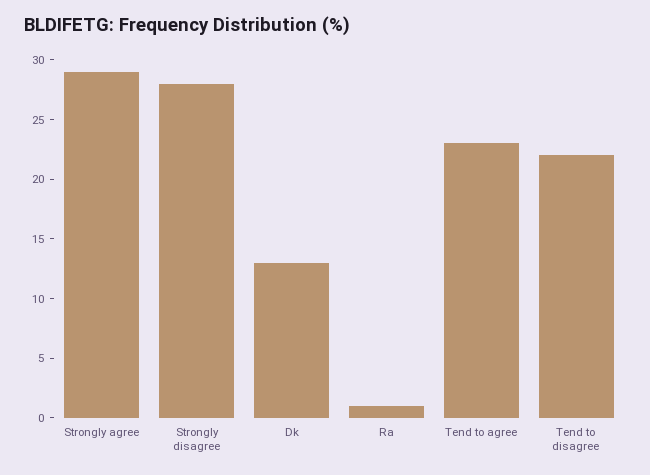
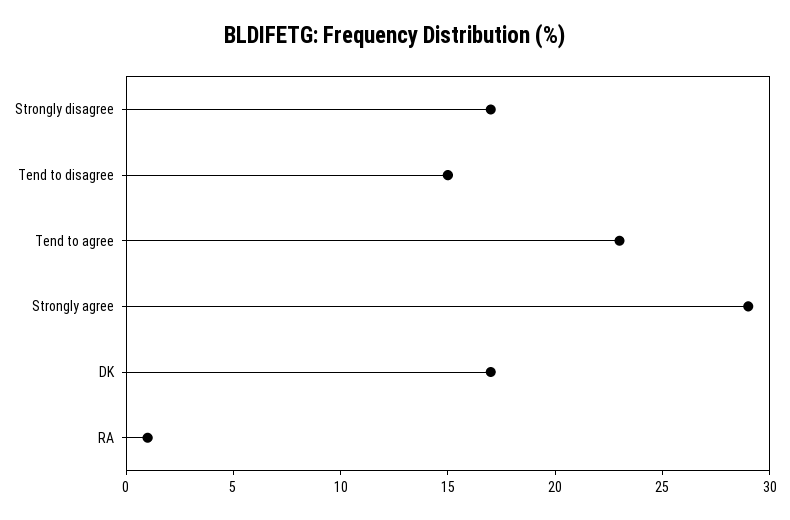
  {
    "Strongly agree": 29,
-   "Strongly disagree": 28,
+   "Strongly disagree": 17,
-   "Dk": 13,
+   "Dk": 17,
    "Ra": 1,
    "Tend to agree": 23,
-   "Tend to disagree": 22
+   "Tend to disagree": 15
  }

